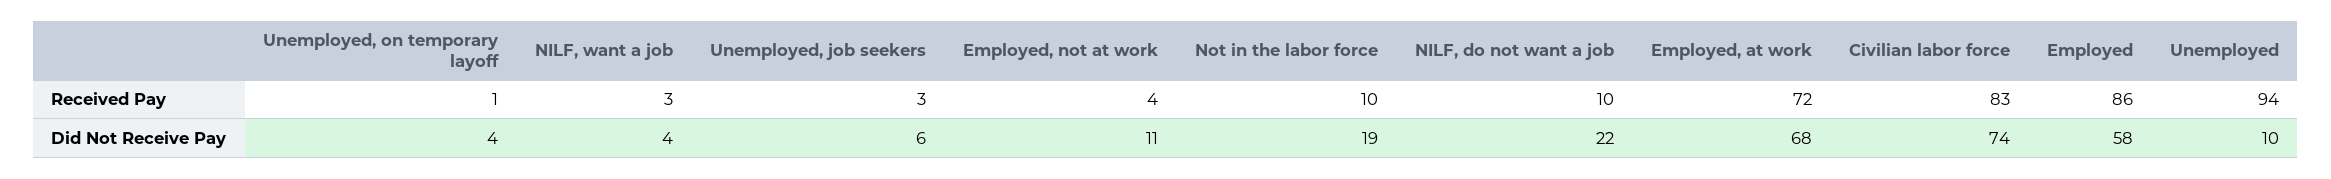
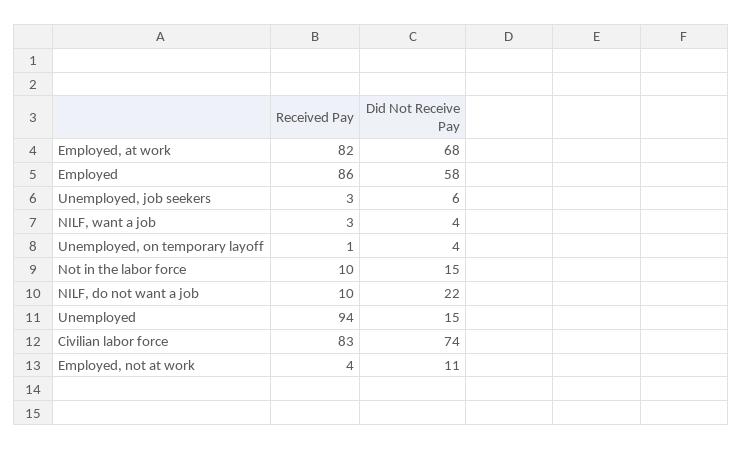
  {
    "Unemployed, on temporary layoff": {
      "Received Pay": 1,
      "Did Not Receive Pay": 4
    },
    "NILF, want a job": {
      "Received Pay": 3,
      "Did Not Receive Pay": 4
    },
    "Unemployed, job seekers": {
      "Received Pay": 3,
      "Did Not Receive Pay": 6
    },
    "Employed, not at work": {
      "Received Pay": 4,
      "Did Not Receive Pay": 11
    },
    "Not in the labor force": {
      "Received Pay": 10,
-     "Did Not Receive Pay": 19
+     "Did Not Receive Pay": 15
    },
    "NILF, do not want a job": {
      "Received Pay": 10,
      "Did Not Receive Pay": 22
    },
    "Employed, at work": {
-     "Received Pay": 72,
+     "Received Pay": 82,
      "Did Not Receive Pay": 68
    },
    "Civilian labor force": {
      "Received Pay": 83,
      "Did Not Receive Pay": 74
    },
    "Employed": {
      "Received Pay": 86,
      "Did Not Receive Pay": 58
    },
    "Unemployed": {
      "Received Pay": 94,
-     "Did Not Receive Pay": 10
+     "Did Not Receive Pay": 15
    }
  }

